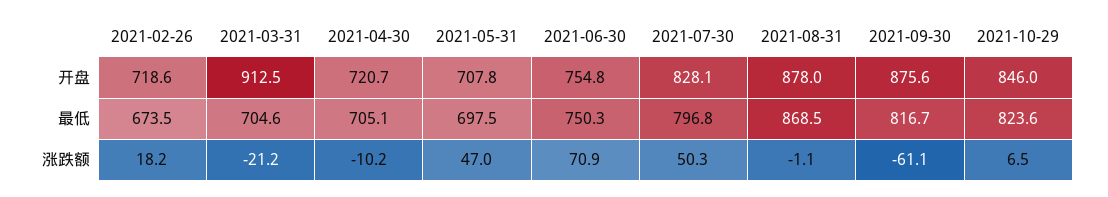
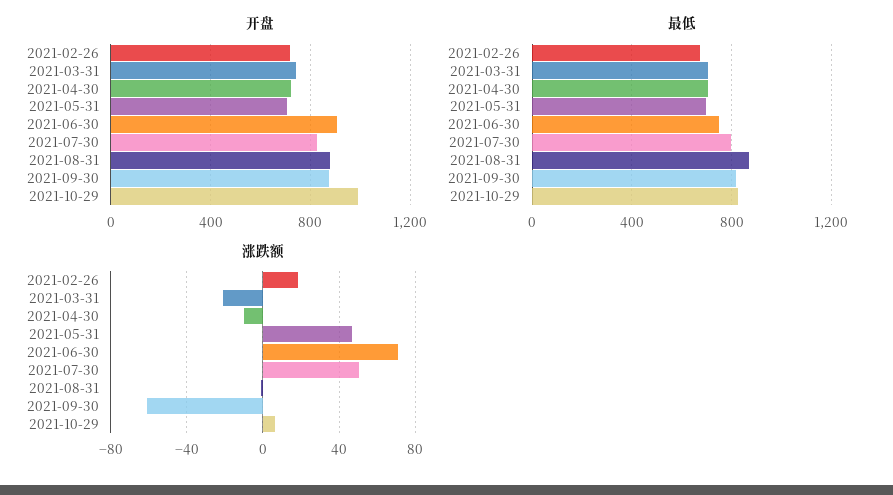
  {
    "开盘": {
      "2021-02-26": 718.6,
-     "2021-03-31": 912.5,
+     "2021-03-31": 750,
      "2021-04-30": 720.7,
      "2021-05-31": 707.8,
-     "2021-06-30": 754.8,
+     "2021-06-30": 900,
      "2021-07-30": 828.1,
      "2021-08-31": 878,
      "2021-09-30": 875.6,
-     "2021-10-29": 846
+     "2021-10-29": 1000
    },
    "最低": {
      "2021-02-26": 673.5,
      "2021-03-31": 704.6,
      "2021-04-30": 705.1,
      "2021-05-31": 697.5,
      "2021-06-30": 750.3,
      "2021-07-30": 796.8,
      "2021-08-31": 868.5,
      "2021-09-30": 816.7,
      "2021-10-29": 823.6
    },
    "涨跌额": {
      "2021-02-26": 18.2,
      "2021-03-31": -21.2,
      "2021-04-30": -10.2,
      "2021-05-31": 47,
      "2021-06-30": 70.9,
      "2021-07-30": 50.3,
      "2021-08-31": -1.1,
      "2021-09-30": -61.1,
      "2021-10-29": 6.5
    }
  }

